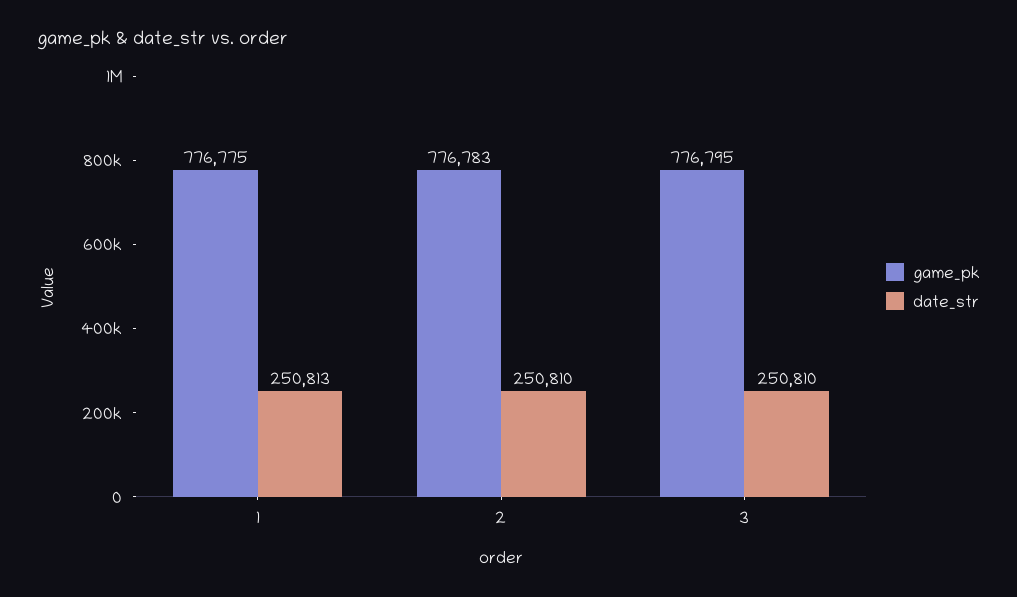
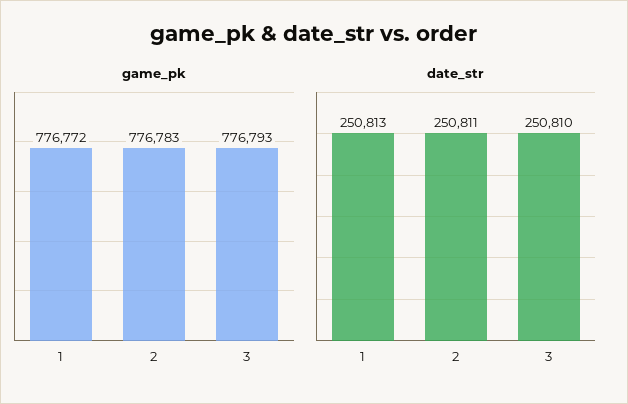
  {
    "game_pk": {
-     "1": 776775,
+     "1": 776772,
      "2": 776783,
-     "3": 776795
+     "3": 776793
    },
    "date_str": {
      "1": 250813,
-     "2": 250810,
+     "2": 250811,
      "3": 250810
    }
  }

